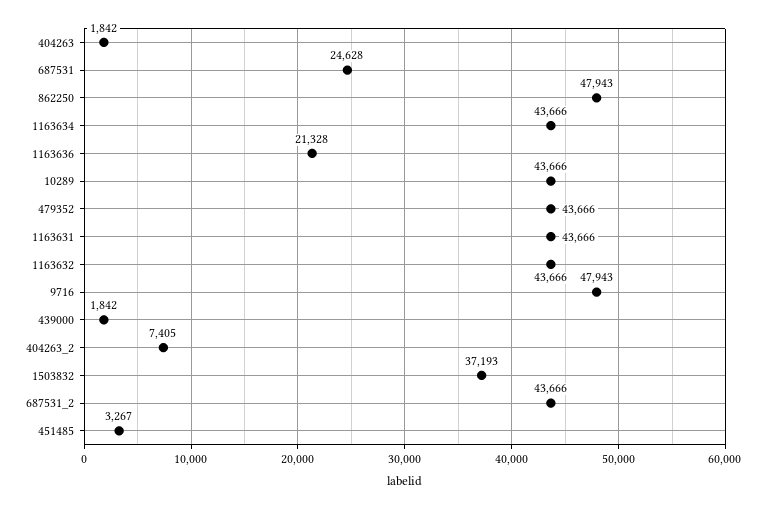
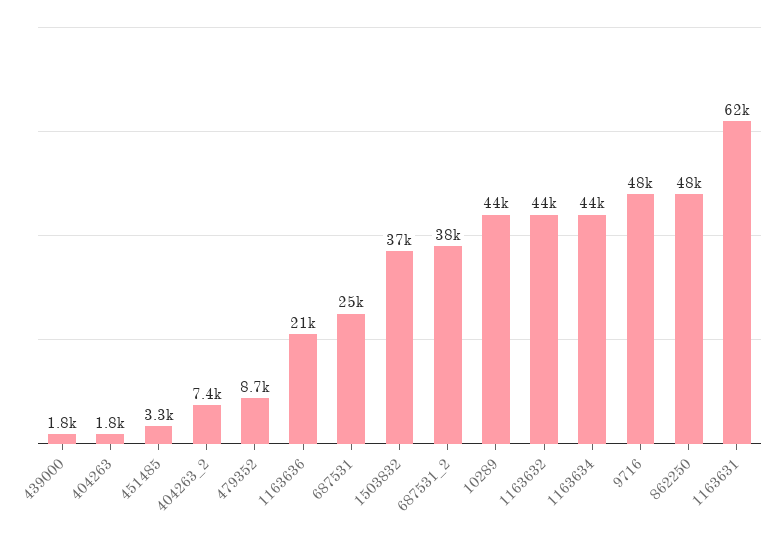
  {
    "404263": 1842,
    "687531": 24628,
    "862250": 47943,
    "1163634": 43666,
    "1163636": 21328,
    "10289": 43666,
-   "479352": 43666,
+   "479352": 8700,
-   "1163631": 43666,
+   "1163631": 62000,
    "1163632": 43666,
    "9716": 47943,
    "439000": 1842,
    "404263_2": 7405,
    "1503832": 37193,
-   "687531_2": 43666,
+   "687531_2": 38000,
    "451485": 3267
  }

